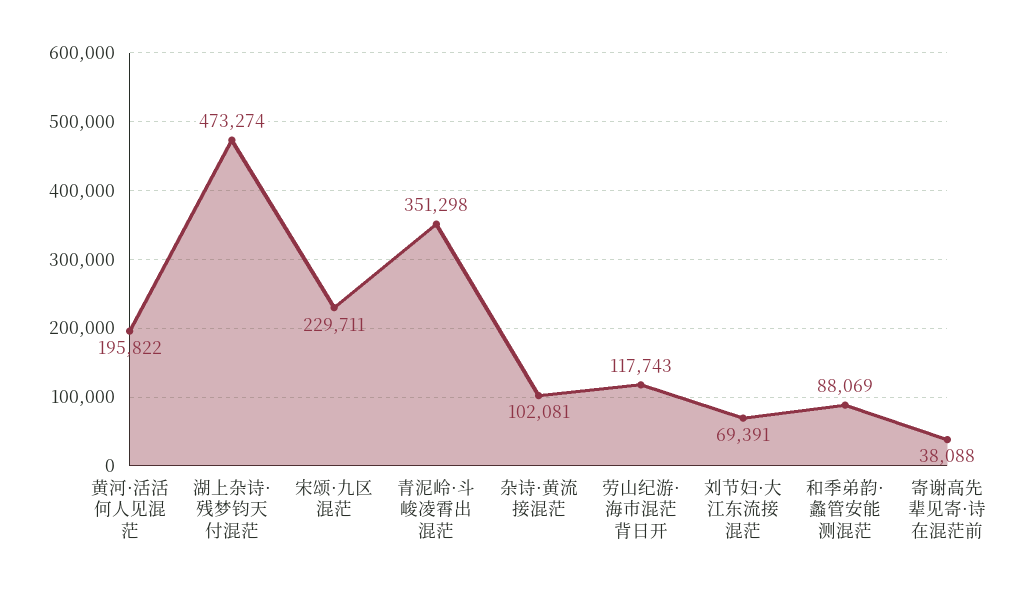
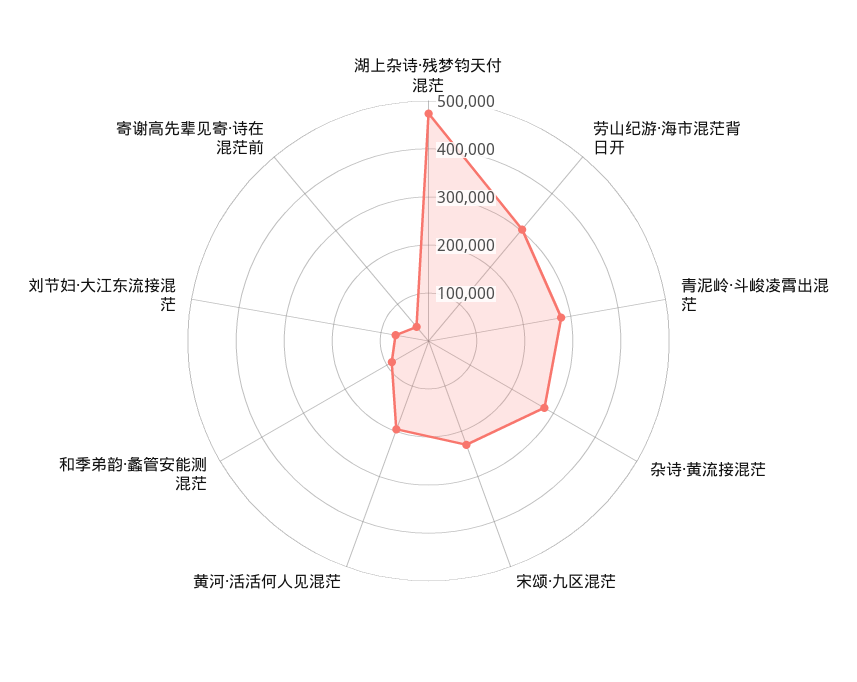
  {
    "黄河·活活何人见混茫": 195822,
    "湖上杂诗·残梦钧天付混茫": 473274,
    "宋颂·九区混茫": 229711,
-   "青泥岭·斗峻凌霄出混茫": 351298,
+   "青泥岭·斗峻凌霄出混茫": 280000,
-   "杂诗·黄流接混茫": 102081,
+   "杂诗·黄流接混茫": 280000,
-   "劳山纪游·海市混茫背日开": 117743,
+   "劳山纪游·海市混茫背日开": 300000,
    "刘节妇·大江东流接混茫": 69391,
    "和季弟韵·蠡管安能测混茫": 88069,
    "寄谢高先辈见寄·诗在混茫前": 38088
  }

